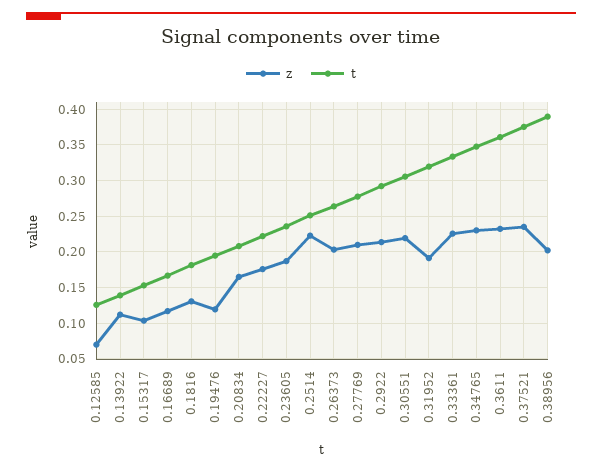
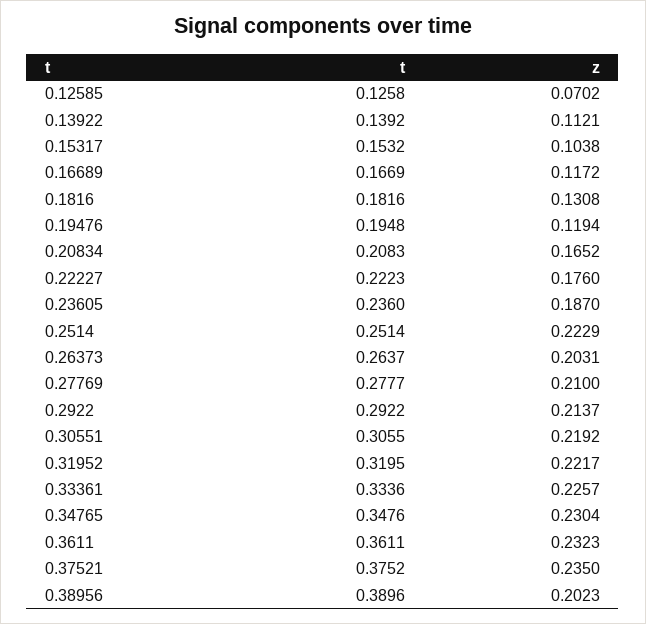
  {
    "z": {
      "0.12585": 0.0702,
      "0.13922": 0.1121,
      "0.15317": 0.1038,
      "0.16689": 0.1172,
      "0.1816": 0.1308,
      "0.19476": 0.1194,
      "0.20834": 0.1652,
      "0.22227": 0.176,
      "0.23605": 0.187,
      "0.2514": 0.2229,
      "0.26373": 0.2031,
      "0.27769": 0.21,
      "0.2922": 0.2137,
      "0.30551": 0.2192,
-     "0.31952": 0.19,
+     "0.31952": 0.2217,
      "0.33361": 0.2257,
      "0.34765": 0.2304,
      "0.3611": 0.2323,
      "0.37521": 0.235,
      "0.38956": 0.2023
    },
    "t": {
      "0.12585": 0.1258,
      "0.13922": 0.1392,
      "0.15317": 0.1532,
      "0.16689": 0.1669,
      "0.1816": 0.1816,
      "0.19476": 0.1948,
      "0.20834": 0.2083,
      "0.22227": 0.2223,
      "0.23605": 0.236,
      "0.2514": 0.2514,
      "0.26373": 0.2637,
      "0.27769": 0.2777,
      "0.2922": 0.2922,
      "0.30551": 0.3055,
      "0.31952": 0.3195,
      "0.33361": 0.3336,
      "0.34765": 0.3476,
      "0.3611": 0.3611,
      "0.37521": 0.3752,
      "0.38956": 0.3896
    }
  }

